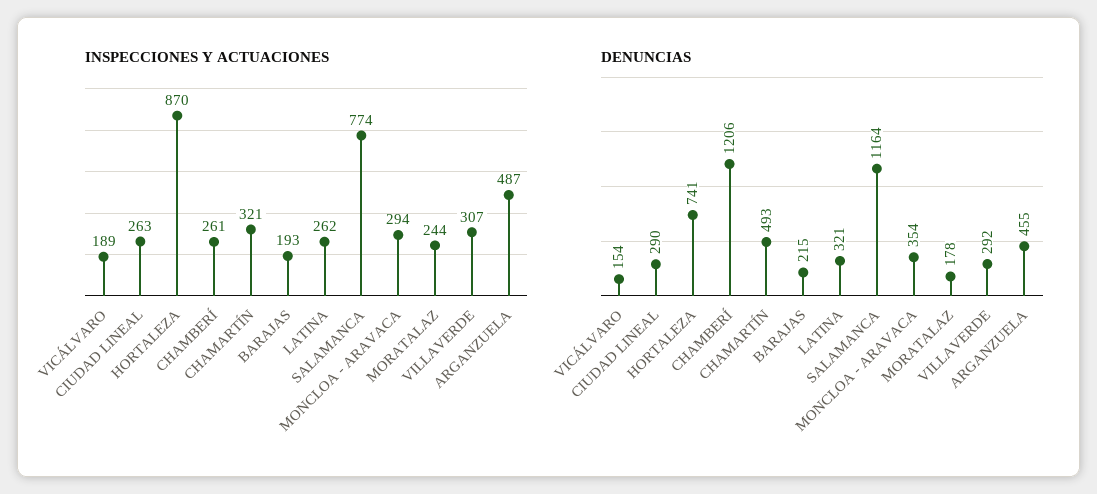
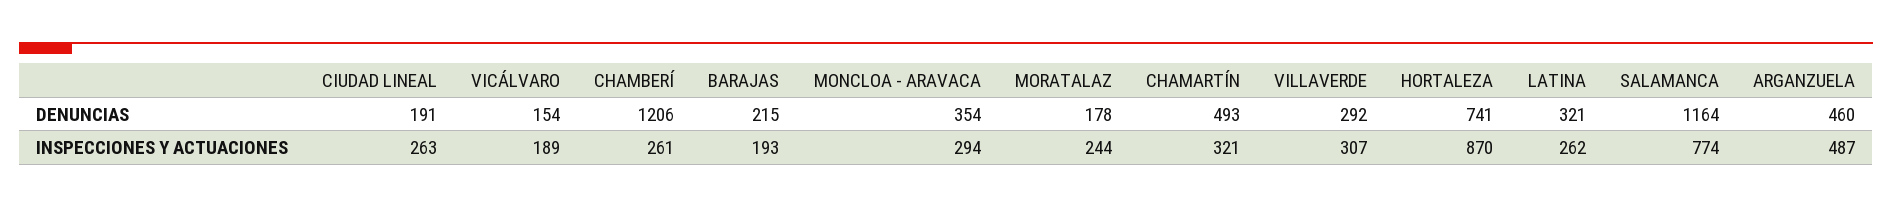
  {
    "INSPECCIONES Y ACTUACIONES": {
      "VICÁLVARO": 189,
      "CIUDAD LINEAL": 263,
      "HORTALEZA": 870,
      "CHAMBERÍ": 261,
      "CHAMARTÍN": 321,
      "BARAJAS": 193,
      "LATINA": 262,
      "SALAMANCA": 774,
      "MONCLOA - ARAVACA": 294,
      "MORATALAZ": 244,
      "VILLAVERDE": 307,
      "ARGANZUELA": 487
    },
    "DENUNCIAS": {
      "VICÁLVARO": 154,
-     "CIUDAD LINEAL": 290,
+     "CIUDAD LINEAL": 191,
      "HORTALEZA": 741,
      "CHAMBERÍ": 1206,
      "CHAMARTÍN": 493,
      "BARAJAS": 215,
      "LATINA": 321,
      "SALAMANCA": 1164,
      "MONCLOA - ARAVACA": 354,
      "MORATALAZ": 178,
      "VILLAVERDE": 292,
-     "ARGANZUELA": 455
+     "ARGANZUELA": 460
    }
  }

